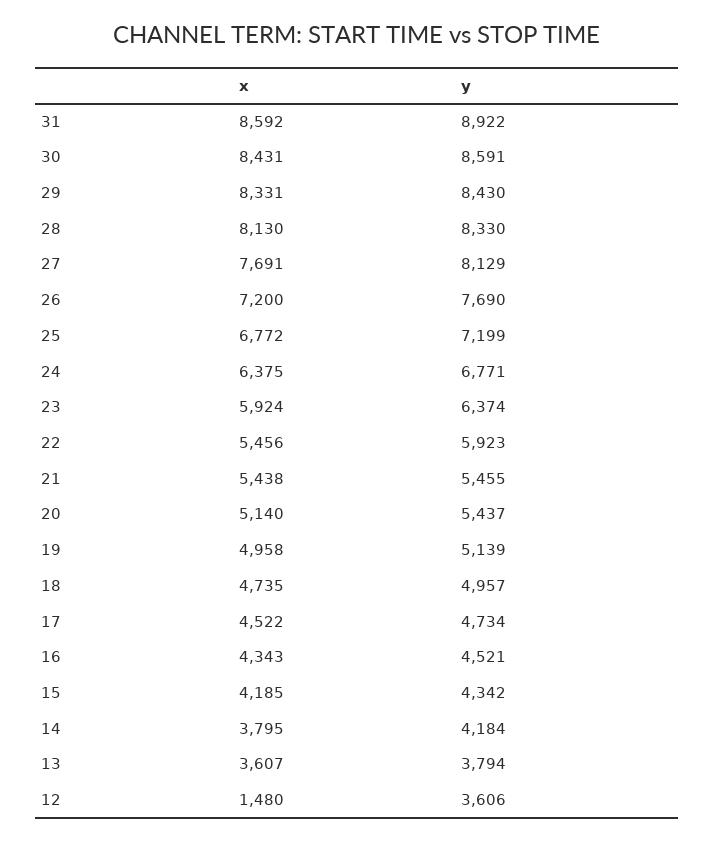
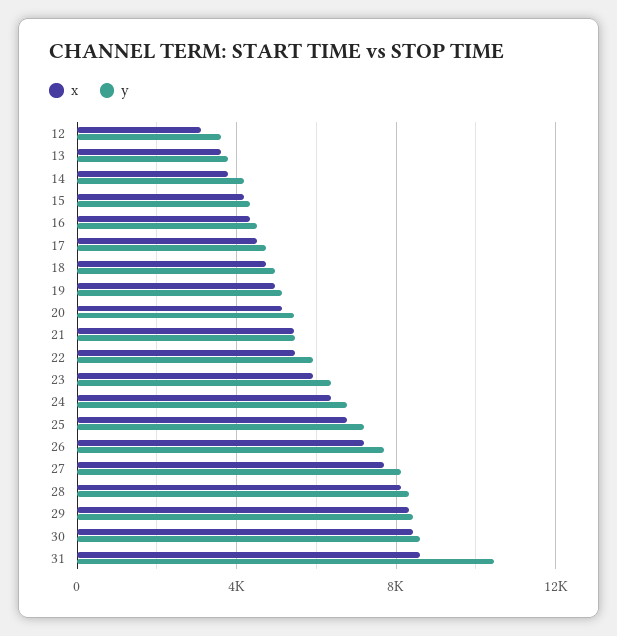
  {
    "x": {
      "31": 8592,
      "30": 8431,
      "29": 8331,
      "28": 8130,
      "27": 7691,
      "26": 7200,
      "25": 6772,
      "24": 6375,
      "23": 5924,
      "22": 5456,
      "21": 5438,
      "20": 5140,
      "19": 4958,
      "18": 4735,
      "17": 4522,
      "16": 4343,
      "15": 4185,
      "14": 3795,
      "13": 3607,
-     "12": 1480
+     "12": 3000
    },
    "y": {
-     "31": 8922,
+     "31": 10500,
      "30": 8591,
      "29": 8430,
      "28": 8330,
      "27": 8129,
      "26": 7690,
      "25": 7199,
      "24": 6771,
      "23": 6374,
      "22": 5923,
      "21": 5455,
      "20": 5437,
      "19": 5139,
      "18": 4957,
      "17": 4734,
      "16": 4521,
      "15": 4342,
      "14": 4184,
      "13": 3794,
      "12": 3606
    }
  }

